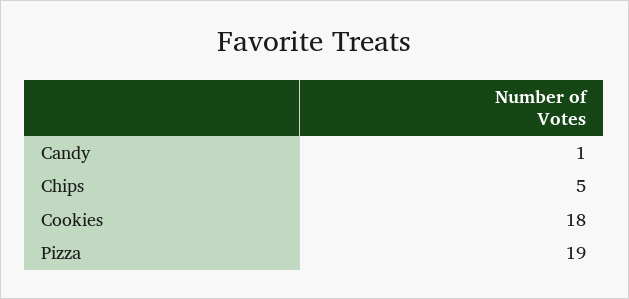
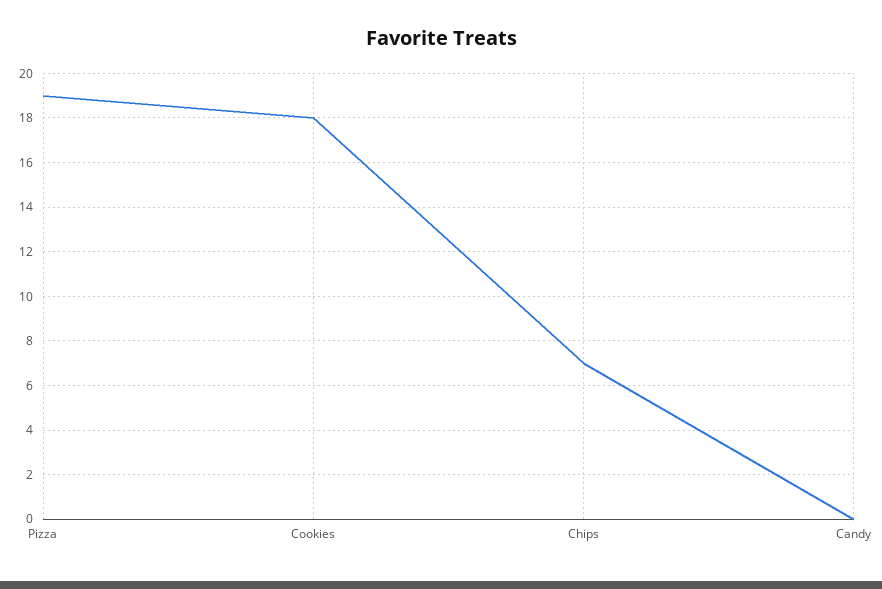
  {
-   "Candy": 1,
+   "Candy": 0,
-   "Chips": 5,
+   "Chips": 7,
    "Cookies": 18,
    "Pizza": 19
  }

